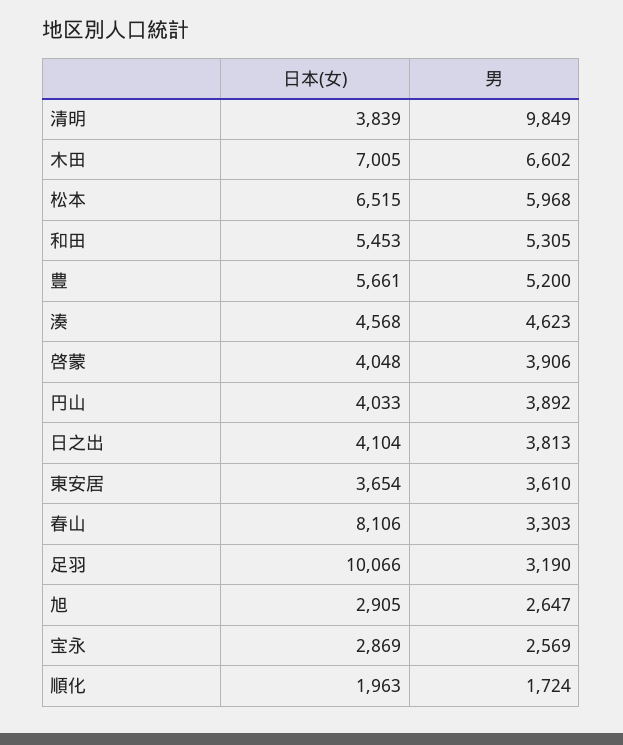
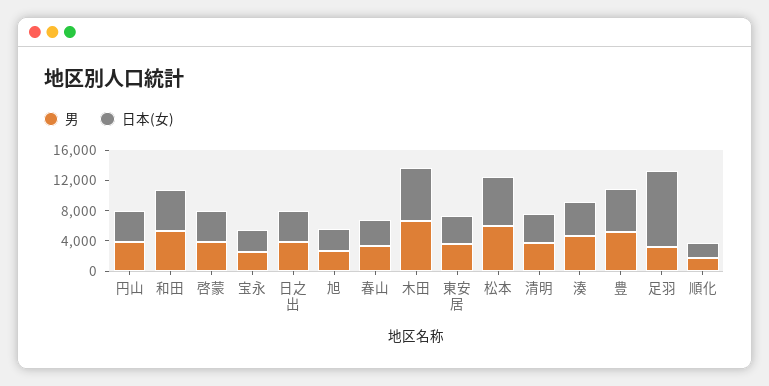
  {
    "日本(女)": {
      "清明": 3839,
      "木田": 7005,
      "松本": 6515,
      "和田": 5453,
      "豊": 5661,
      "湊": 4568,
      "啓蒙": 4048,
      "円山": 4033,
      "日之出": 4104,
      "東安居": 3654,
-     "春山": 8106,
+     "春山": 4000,
      "足羽": 10066,
      "旭": 2905,
      "宝永": 2869,
      "順化": 1963
    },
    "男": {
-     "清明": 9849,
+     "清明": 4000,
      "木田": 6602,
      "松本": 5968,
      "和田": 5305,
      "豊": 5200,
      "湊": 4623,
      "啓蒙": 3906,
      "円山": 3892,
      "日之出": 3813,
      "東安居": 3610,
      "春山": 3303,
      "足羽": 3190,
      "旭": 2647,
      "宝永": 2569,
      "順化": 1724
    }
  }

